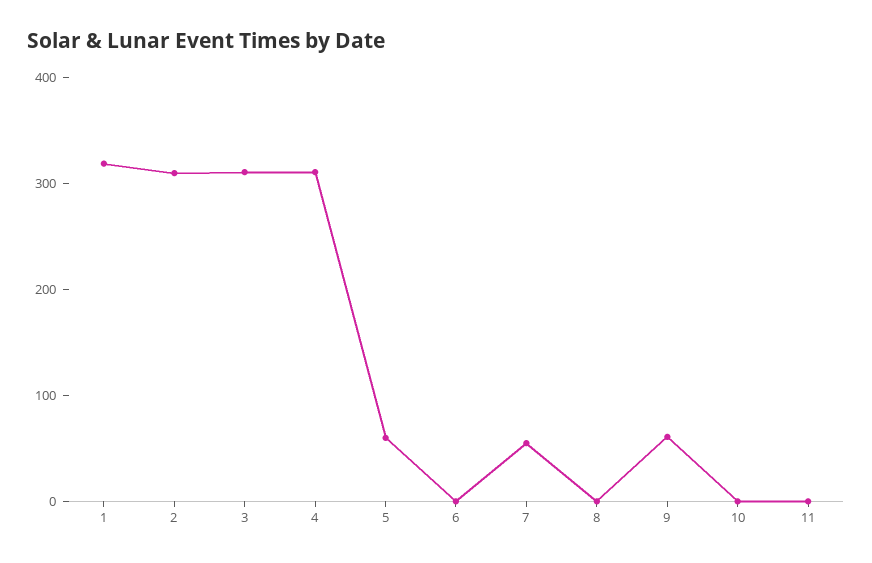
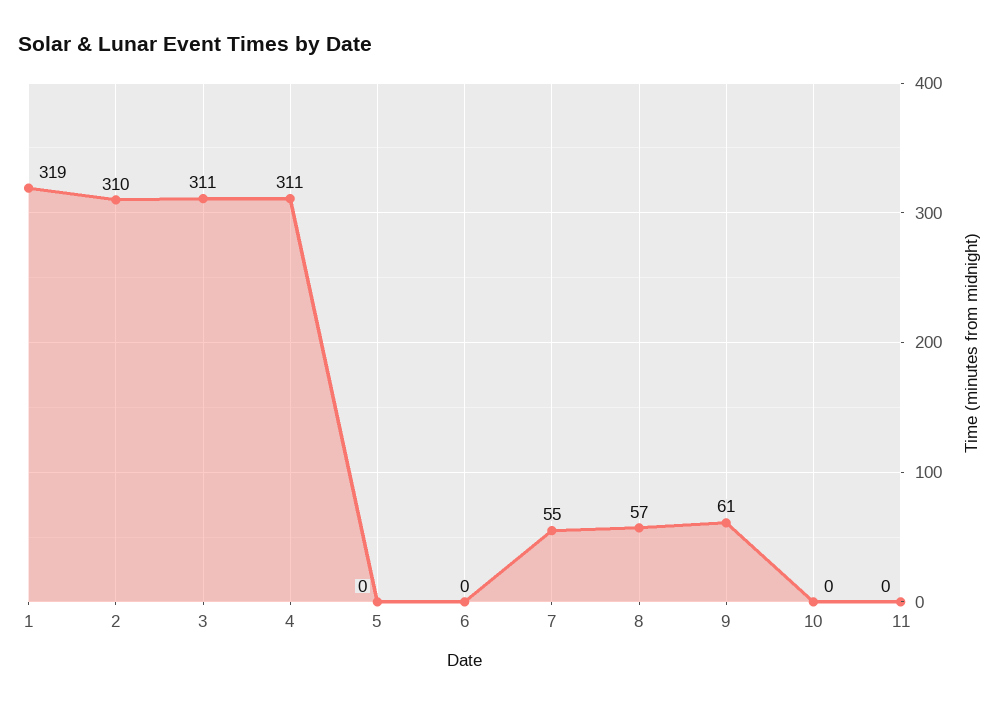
  {
    "1": 319,
    "2": 310,
    "3": 311,
    "4": 311,
-   "5": 60,
+   "5": 0,
    "6": 0,
    "7": 55,
-   "8": 0,
+   "8": 57,
    "9": 61,
    "10": 0,
    "11": 0
  }

